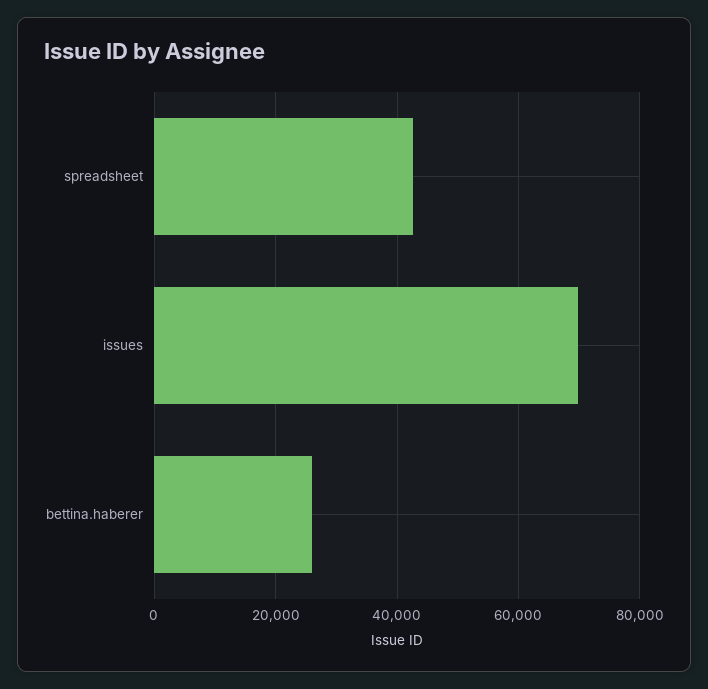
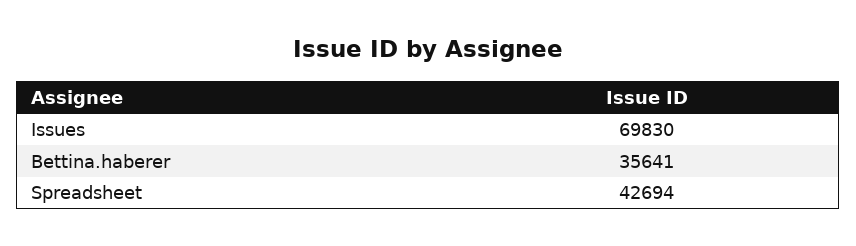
  {
    "spreadsheet": 42694,
    "issues": 69830,
-   "bettina.haberer": 26000
+   "bettina.haberer": 35641
  }

